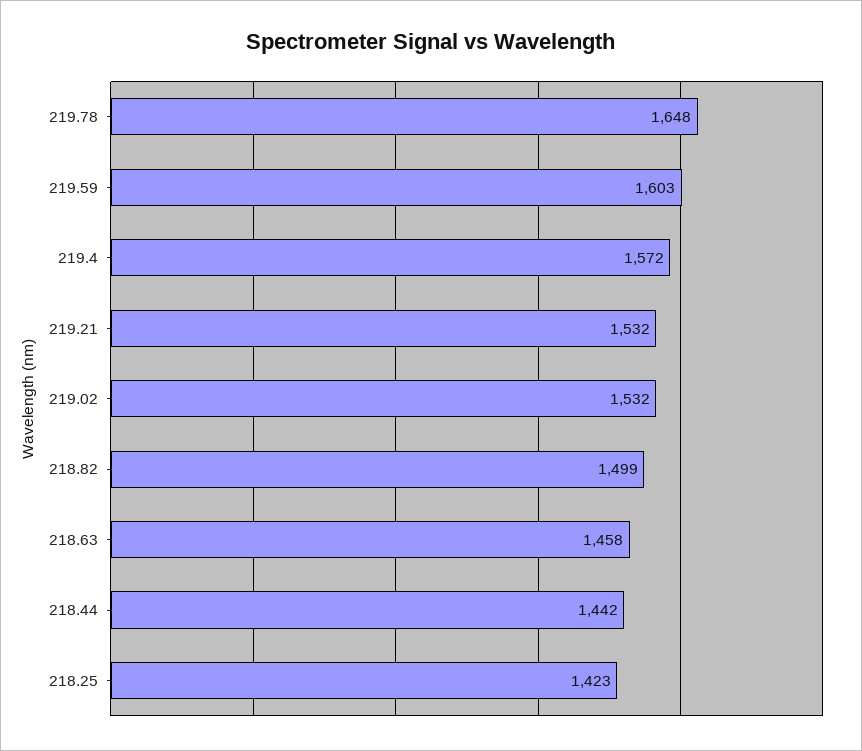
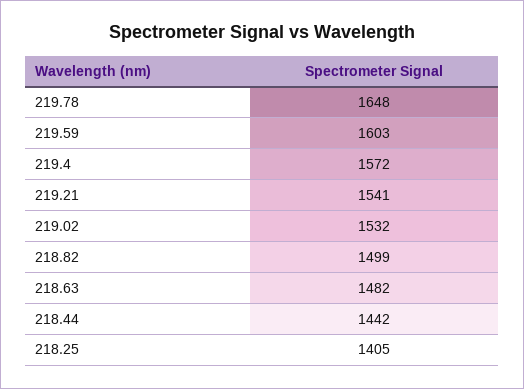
  {
    "219.78": 1648,
    "219.59": 1603,
    "219.4": 1572,
-   "219.21": 1532,
+   "219.21": 1541,
    "219.02": 1532,
    "218.82": 1499,
-   "218.63": 1458,
+   "218.63": 1482,
    "218.44": 1442,
-   "218.25": 1423
+   "218.25": 1405
  }

